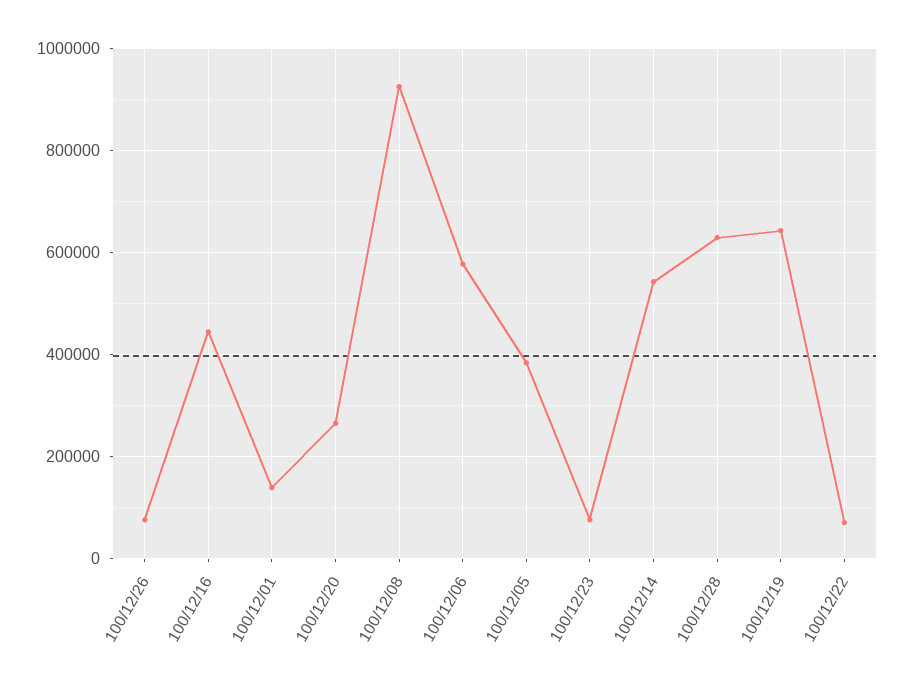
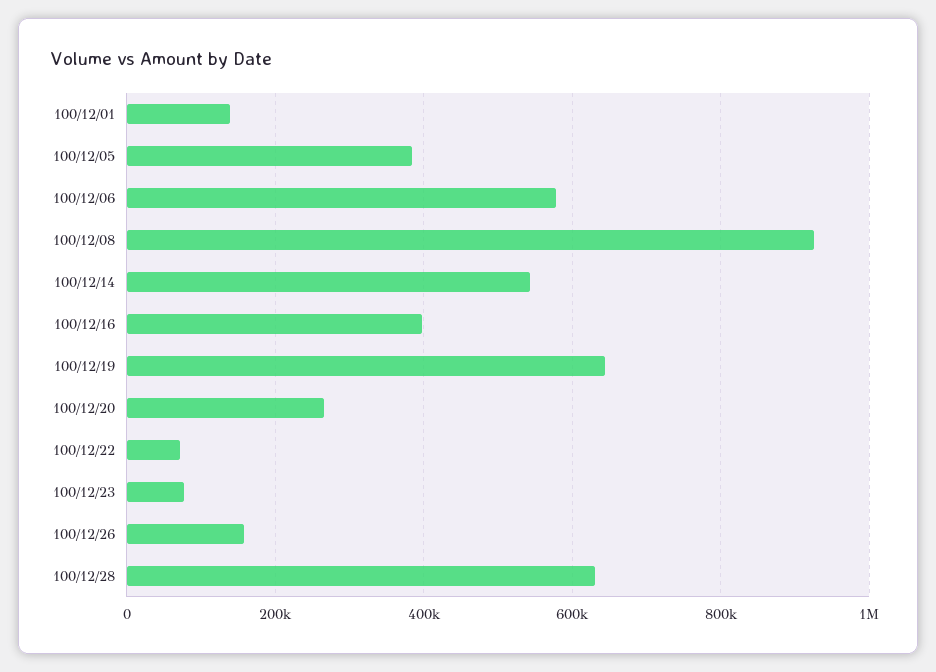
  {
-   "100/12/26": 80000,
+   "100/12/26": 160000,
-   "100/12/16": 440000,
+   "100/12/16": 400000,
    "100/12/01": 140000,
    "100/12/20": 260000,
    "100/12/08": 920000,
    "100/12/06": 580000,
    "100/12/05": 380000,
    "100/12/23": 80000,
    "100/12/14": 540000,
    "100/12/28": 640000,
    "100/12/19": 640000,
    "100/12/22": 80000
  }

